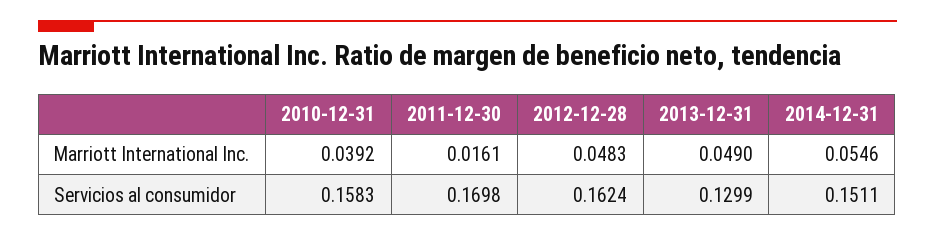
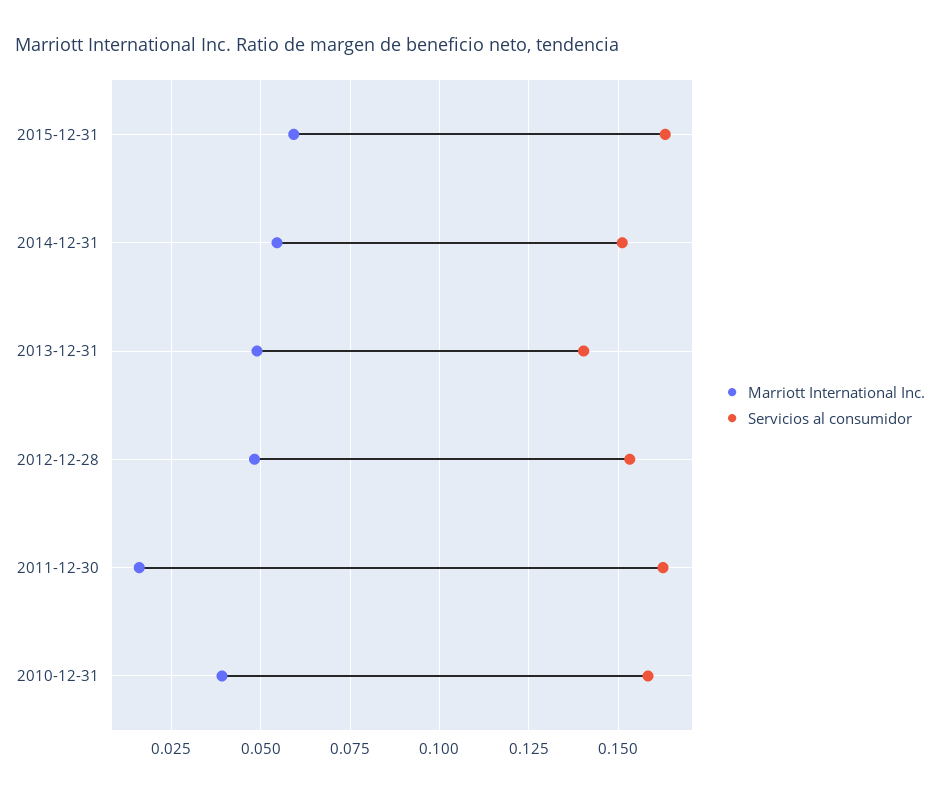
  {
    "Marriott International Inc.": {
      "2010-12-31": 0.0392,
      "2011-12-30": 0.0161,
      "2012-12-28": 0.0483,
      "2013-12-31": 0.049,
-     "2014-12-31": 0.0546
+     "2014-12-31": 0.0546,
+     "2015-12-31": 0.06
    },
    "Servicios al consumidor": {
      "2010-12-31": 0.1583,
-     "2011-12-30": 0.1698,
+     "2011-12-30": 0.1625,
-     "2012-12-28": 0.1624,
+     "2012-12-28": 0.1525,
-     "2013-12-31": 0.1299,
+     "2013-12-31": 0.14,
-     "2014-12-31": 0.1511
+     "2014-12-31": 0.1511,
+     "2015-12-31": 0.1625
    }
  }

